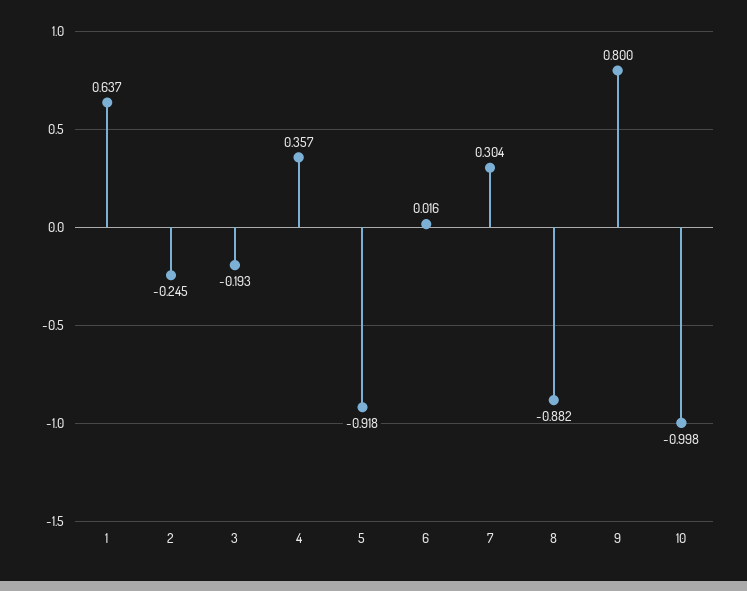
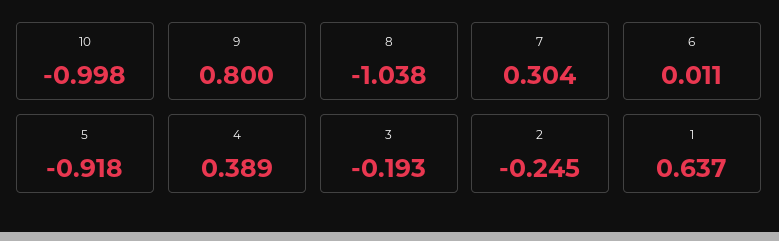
  {
    "1": 0.637,
    "2": -0.245,
    "3": -0.193,
-   "4": 0.357,
+   "4": 0.389,
    "5": -0.918,
-   "6": 0.016,
+   "6": 0.011,
    "7": 0.304,
-   "8": -0.882,
+   "8": -1.038,
    "9": 0.8,
    "10": -0.998
  }

